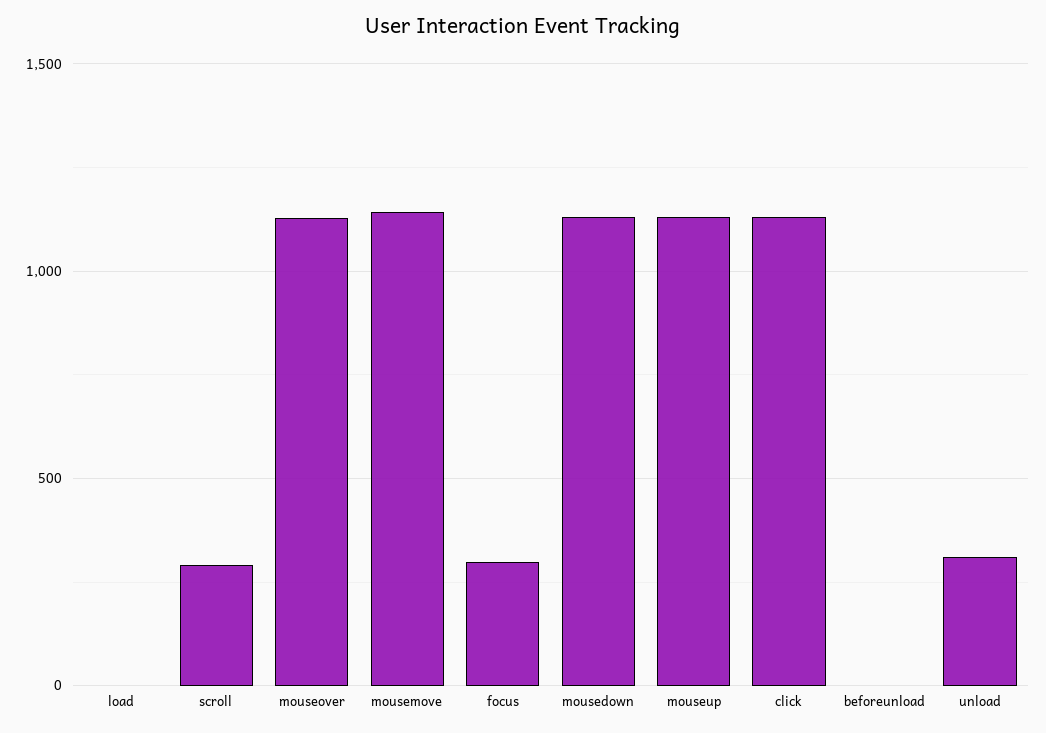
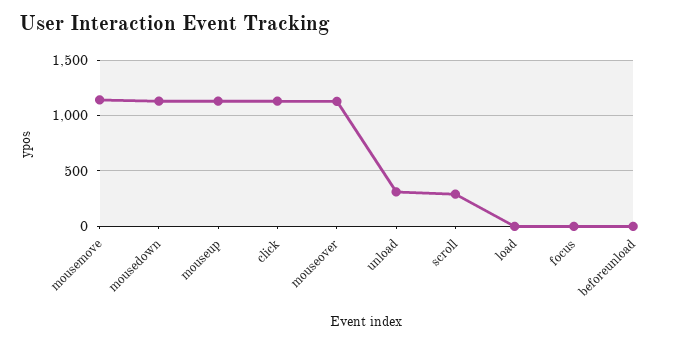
  {
    "load": 0,
    "scroll": 300,
    "mouseover": 1150,
    "mousemove": 1150,
-   "focus": 300,
+   "focus": 0,
    "mousedown": 1150,
    "mouseup": 1150,
    "click": 1150,
    "beforeunload": 0,
    "unload": 300
  }

